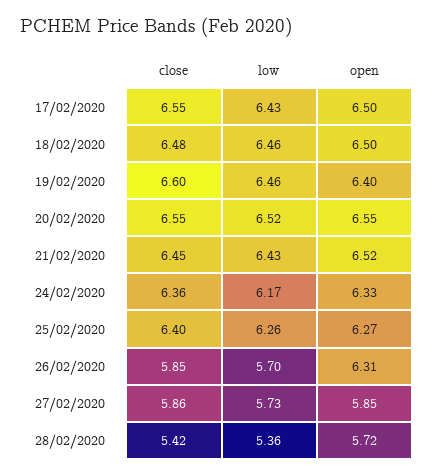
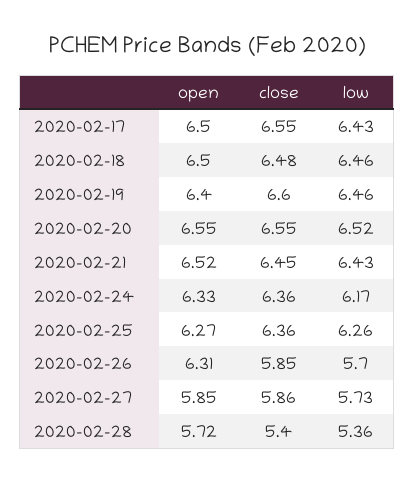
  {
    "close": {
      "17/02/2020": 6.55,
      "18/02/2020": 6.48,
      "19/02/2020": 6.6,
      "20/02/2020": 6.55,
      "21/02/2020": 6.45,
      "24/02/2020": 6.36,
-     "25/02/2020": 6.4,
+     "25/02/2020": 6.36,
      "26/02/2020": 5.85,
      "27/02/2020": 5.86,
-     "28/02/2020": 5.42
+     "28/02/2020": 5.4
    },
    "low": {
      "17/02/2020": 6.43,
      "18/02/2020": 6.46,
      "19/02/2020": 6.46,
      "20/02/2020": 6.52,
      "21/02/2020": 6.43,
      "24/02/2020": 6.17,
      "25/02/2020": 6.26,
      "26/02/2020": 5.7,
      "27/02/2020": 5.73,
      "28/02/2020": 5.36
    },
    "open": {
      "17/02/2020": 6.5,
      "18/02/2020": 6.5,
      "19/02/2020": 6.4,
      "20/02/2020": 6.55,
      "21/02/2020": 6.52,
      "24/02/2020": 6.33,
      "25/02/2020": 6.27,
      "26/02/2020": 6.31,
      "27/02/2020": 5.85,
      "28/02/2020": 5.72
    }
  }

